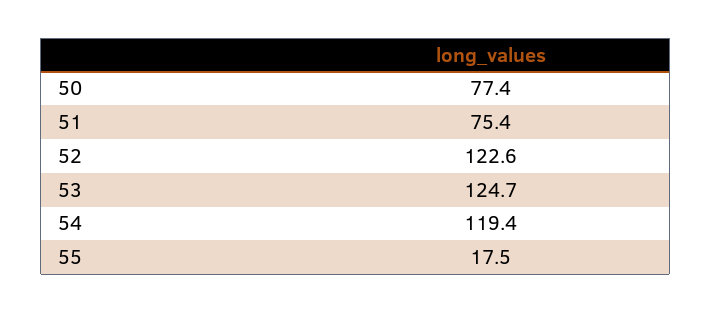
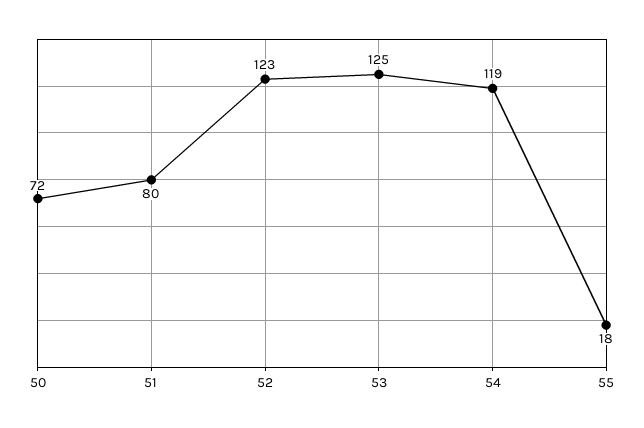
  {
-   "50": 77.4,
+   "50": 72,
-   "51": 75.4,
+   "51": 80,
    "52": 122.6,
    "53": 124.7,
    "54": 119.4,
    "55": 17.5
  }

